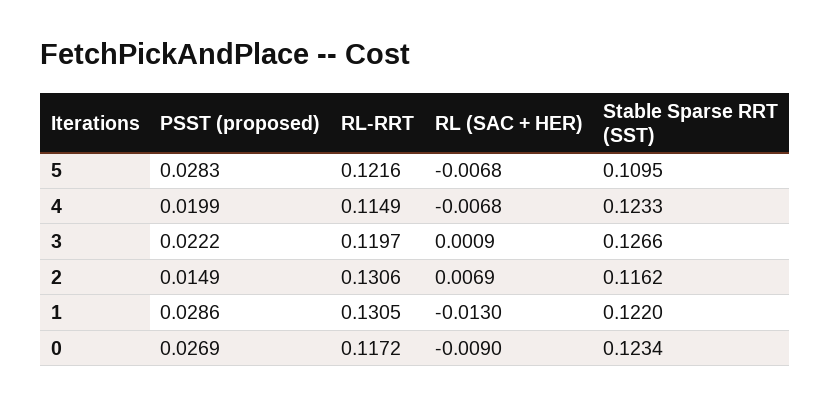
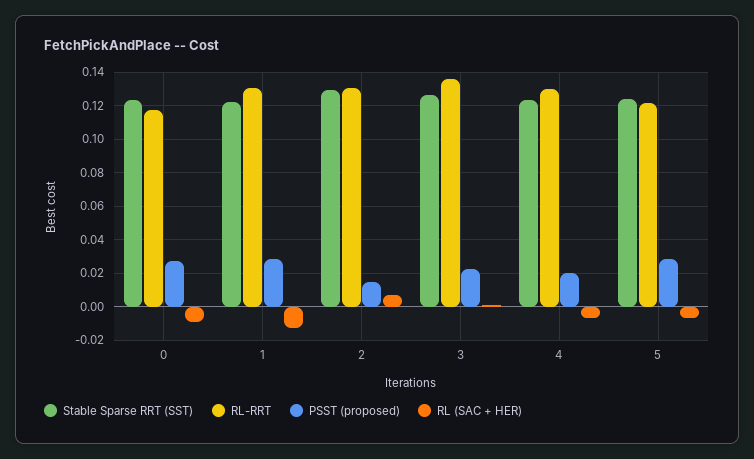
  {
    "PSST (proposed)": {
      "5": 0.0283,
      "4": 0.0199,
      "3": 0.0222,
      "2": 0.0149,
      "1": 0.0286,
      "0": 0.0269
    },
    "RL-RRT": {
      "5": 0.1216,
-     "4": 0.1149,
+     "4": 0.13,
-     "3": 0.1197,
+     "3": 0.135,
      "2": 0.1306,
      "1": 0.1305,
      "0": 0.1172
    },
    "RL (SAC + HER)": {
      "5": -0.0068,
      "4": -0.0068,
      "3": 0.0009,
      "2": 0.0069,
      "1": -0.013,
      "0": -0.009
    },
    "Stable Sparse RRT (SST)": {
-     "5": 0.1095,
+     "5": 0.125,
      "4": 0.1233,
      "3": 0.1266,
-     "2": 0.1162,
+     "2": 0.13,
      "1": 0.122,
      "0": 0.1234
    }
  }

